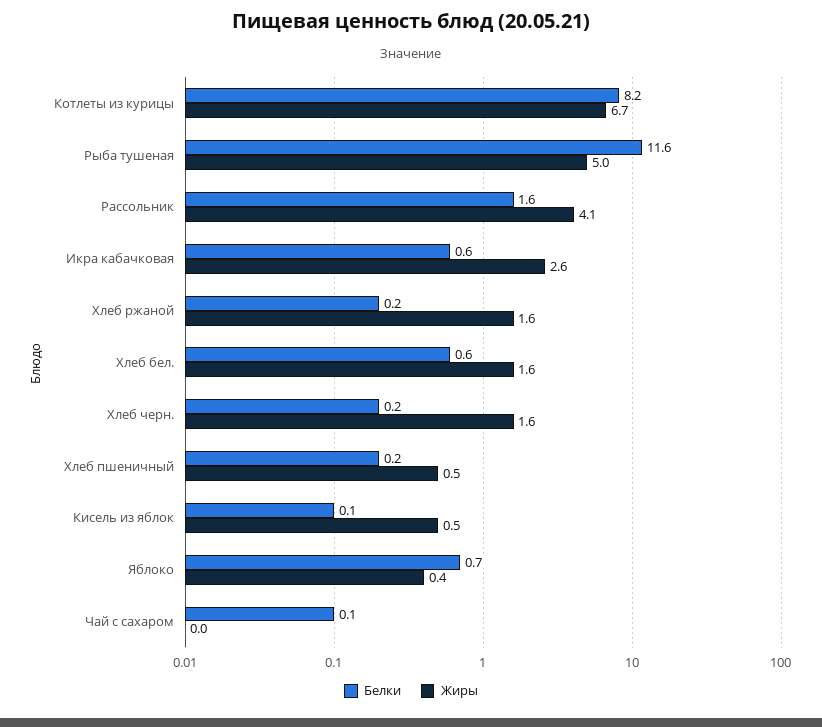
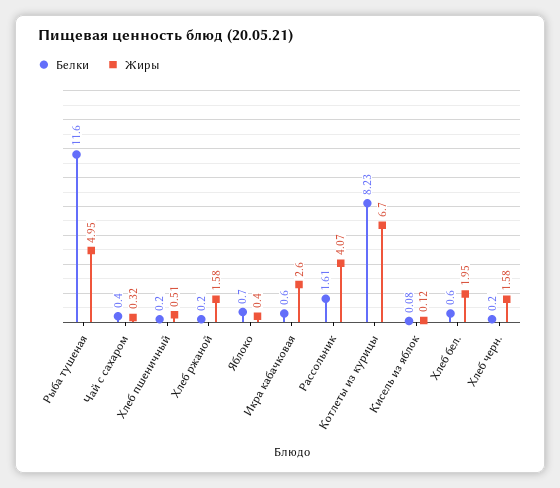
  {
    "Белки": {
      "Котлеты из курицы": 8.23,
      "Рыба тушеная": 11.6,
      "Рассольник": 1.61,
      "Икра кабачковая": 0.6,
      "Хлеб ржаной": 0.2,
      "Хлеб бел.": 0.6,
      "Хлеб черн.": 0.2,
      "Хлеб пшеничный": 0.2,
      "Кисель из яблок": 0.08,
      "Яблоко": 0.7,
-     "Чай с сахаром": 0.1
+     "Чай с сахаром": 0.4
    },
    "Жиры": {
      "Котлеты из курицы": 6.7,
      "Рыба тушеная": 4.95,
      "Рассольник": 4.07,
      "Икра кабачковая": 2.6,
      "Хлеб ржаной": 1.58,
-     "Хлеб бел.": 1.6,
+     "Хлеб бел.": 1.95,
      "Хлеб черн.": 1.58,
      "Хлеб пшеничный": 0.51,
-     "Кисель из яблок": 0.5,
+     "Кисель из яблок": 0.12,
      "Яблоко": 0.4,
-     "Чай с сахаром": 0
+     "Чай с сахаром": 0.32
    }
  }

